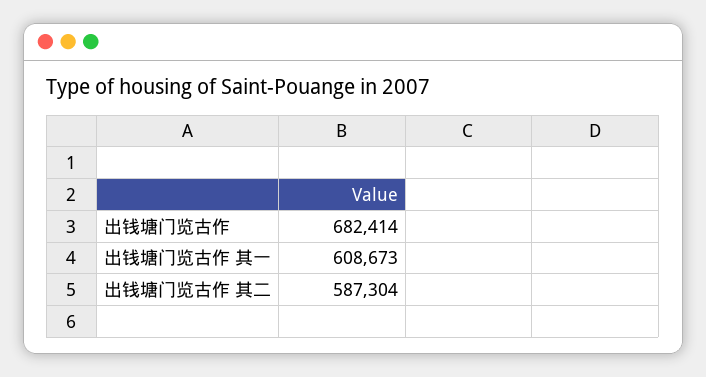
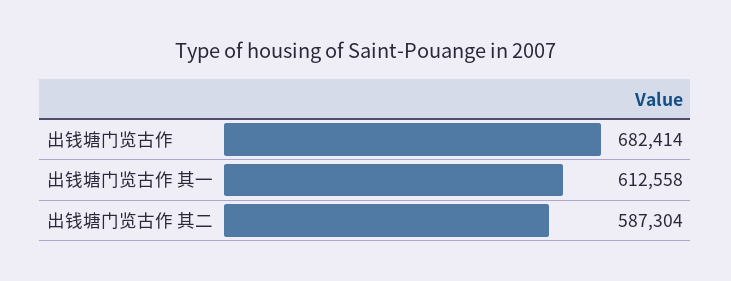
  {
    "出钱塘门览古作": 682414,
-   "出钱塘门览古作 其一": 608673,
+   "出钱塘门览古作 其一": 612558,
    "出钱塘门览古作 其二": 587304
  }

